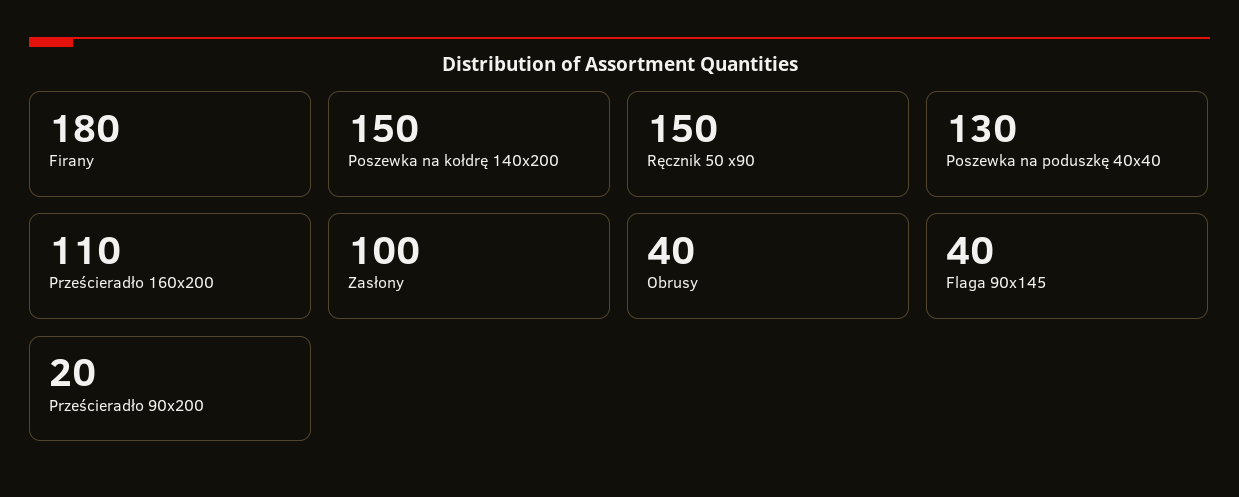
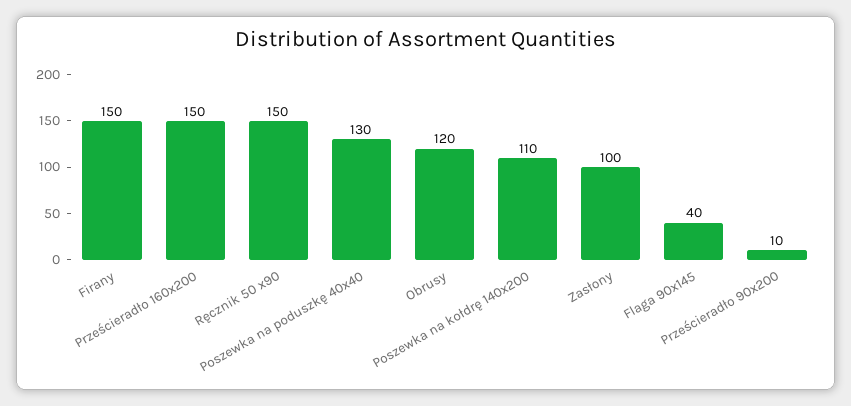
  {
-   "Firany": 180,
+   "Firany": 150,
-   "Poszewka na kołdrę 140x200": 150,
+   "Poszewka na kołdrę 140x200": 110,
    "Ręcznik 50 x90": 150,
    "Poszewka na poduszkę 40x40": 130,
-   "Prześcieradło 160x200": 110,
+   "Prześcieradło 160x200": 150,
    "Zasłony": 100,
-   "Obrusy": 40,
+   "Obrusy": 120,
    "Flaga 90x145": 40,
-   "Prześcieradło 90x200": 20
+   "Prześcieradło 90x200": 10
  }

